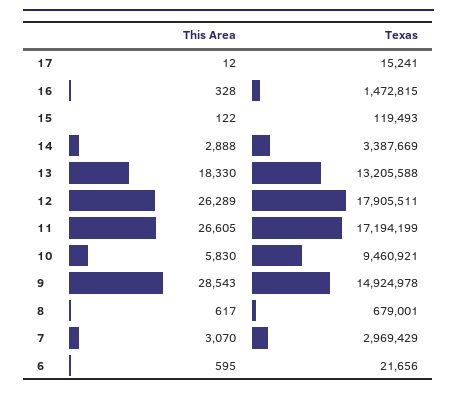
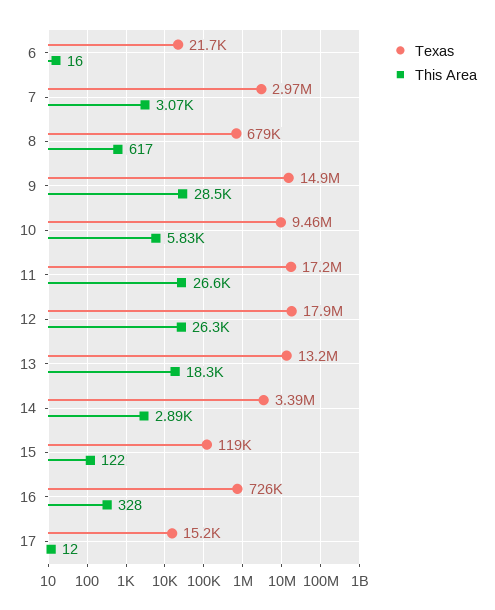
  {
    "This Area": {
      "17": 12,
      "16": 328,
      "15": 122,
      "14": 2888,
      "13": 18330,
      "12": 26289,
      "11": 26605,
      "10": 5830,
      "9": 28543,
      "8": 617,
      "7": 3070,
-     "6": 595
+     "6": 16
    },
    "Texas": {
      "17": 15241,
-     "16": 1472815,
+     "16": 726000,
      "15": 119493,
      "14": 3387669,
      "13": 13205588,
      "12": 17905511,
      "11": 17194199,
      "10": 9460921,
      "9": 14924978,
      "8": 679001,
      "7": 2969429,
      "6": 21656
    }
  }

